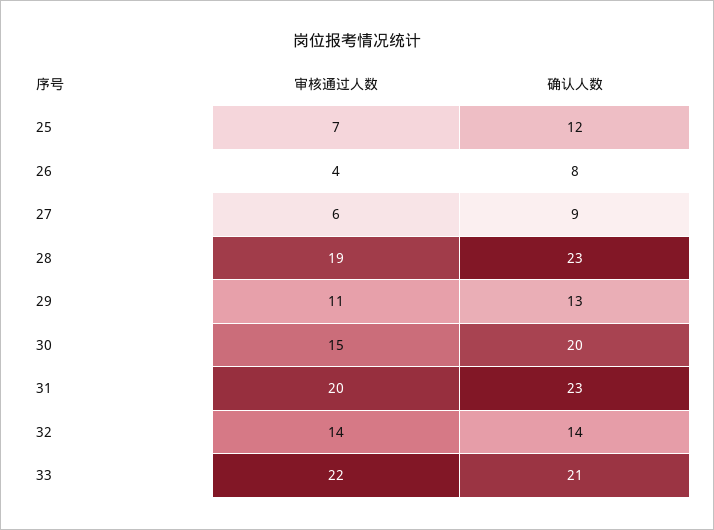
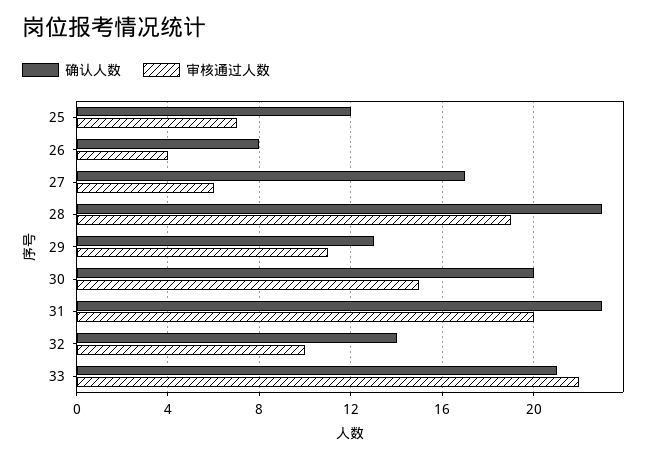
  {
    "审核通过人数": {
      "25": 7,
      "26": 4,
      "27": 6,
      "28": 19,
      "29": 11,
      "30": 15,
      "31": 20,
-     "32": 14,
+     "32": 10,
      "33": 22
    },
    "确认人数": {
      "25": 12,
      "26": 8,
-     "27": 9,
+     "27": 17,
      "28": 23,
      "29": 13,
      "30": 20,
      "31": 23,
      "32": 14,
      "33": 21
    }
  }

